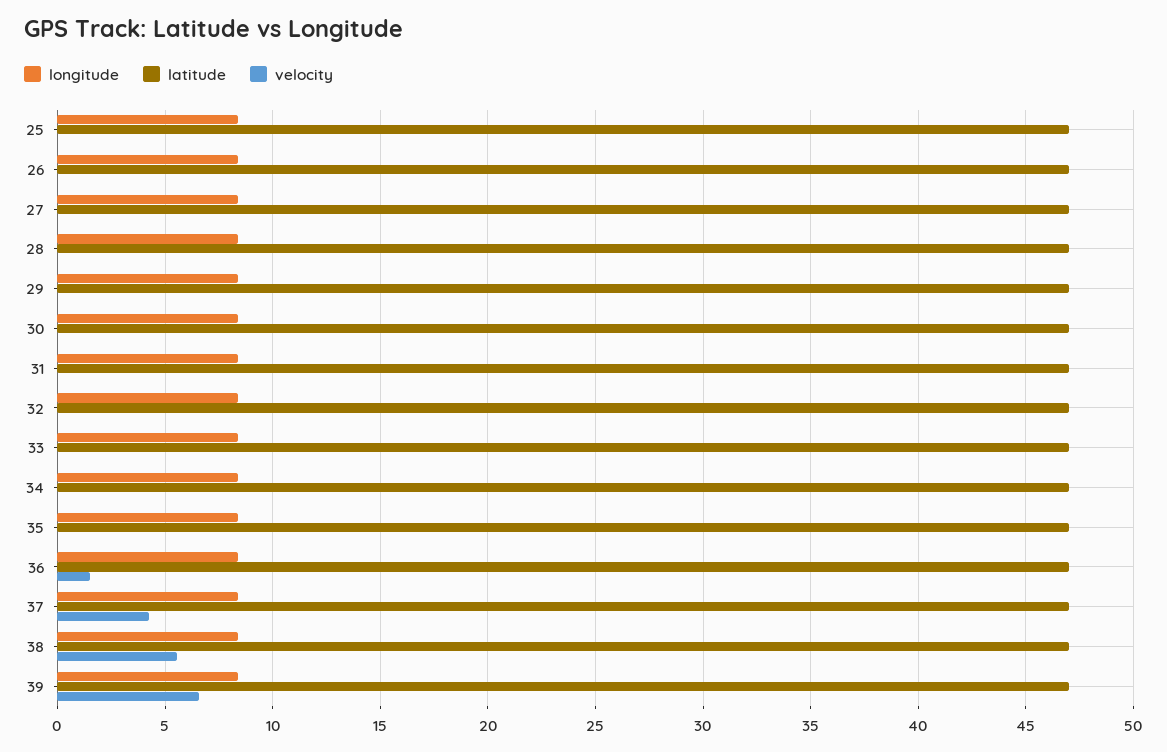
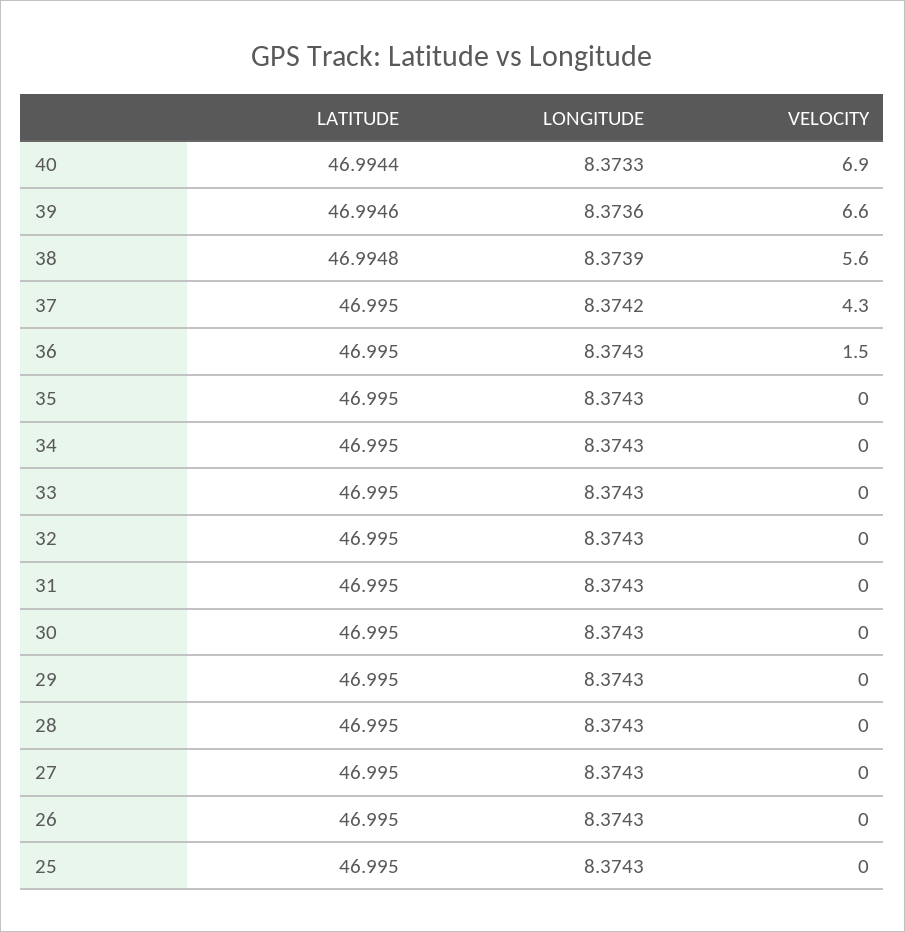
  {
    "longitude": {
      "25": 8.3743,
      "26": 8.3743,
      "27": 8.3743,
      "28": 8.3743,
      "29": 8.3743,
      "30": 8.3743,
      "31": 8.3743,
      "32": 8.3743,
      "33": 8.3743,
      "34": 8.3743,
      "35": 8.3743,
      "36": 8.3743,
      "37": 8.3742,
      "38": 8.3739,
-     "39": 8.3736
+     "39": 8.3736,
+     "40": 8.3733
    },
    "latitude": {
      "25": 46.995,
      "26": 46.995,
      "27": 46.995,
      "28": 46.995,
      "29": 46.995,
      "30": 46.995,
      "31": 46.995,
      "32": 46.995,
      "33": 46.995,
      "34": 46.995,
      "35": 46.995,
      "36": 46.995,
      "37": 46.995,
      "38": 46.9948,
-     "39": 46.9946
+     "39": 46.9946,
+     "40": 46.9944
    },
    "velocity": {
      "25": 0,
      "26": 0,
      "27": 0,
      "28": 0,
      "29": 0,
      "30": 0,
      "31": 0,
      "32": 0,
      "33": 0,
      "34": 0,
      "35": 0,
      "36": 1.5,
      "37": 4.3,
      "38": 5.6,
-     "39": 6.6
+     "39": 6.6,
+     "40": 6.9
    }
  }

